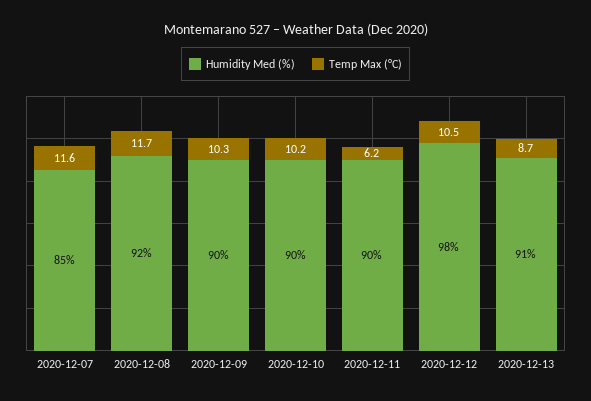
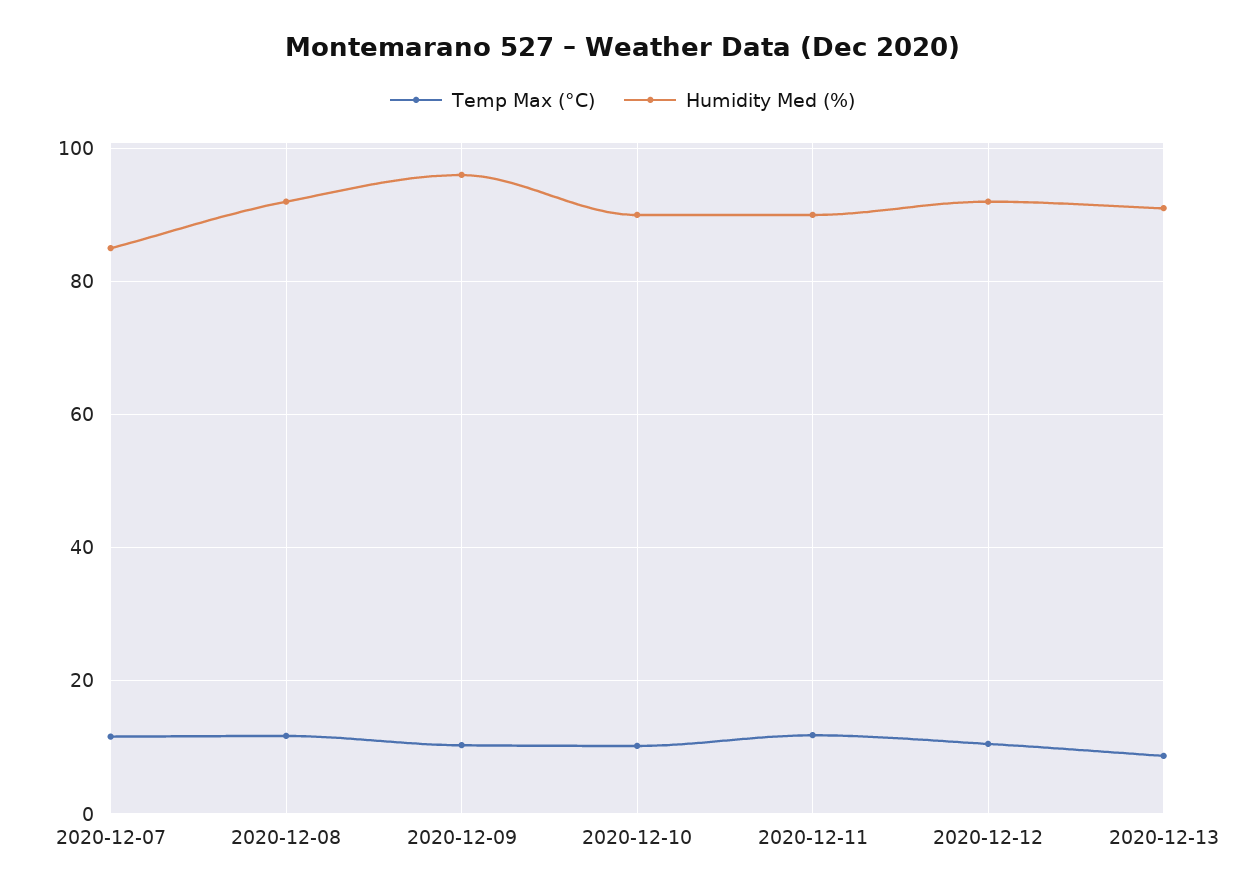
  {
    "Humidity Med (%)": {
      "2020-12-07": 85,
      "2020-12-08": 92,
-     "2020-12-09": 90,
+     "2020-12-09": 96,
      "2020-12-10": 90,
      "2020-12-11": 90,
-     "2020-12-12": 98,
+     "2020-12-12": 92,
      "2020-12-13": 91
    },
    "Temp Max (°C)": {
      "2020-12-07": 11.6,
      "2020-12-08": 11.7,
      "2020-12-09": 10.3,
      "2020-12-10": 10.2,
-     "2020-12-11": 6.2,
+     "2020-12-11": 12,
      "2020-12-12": 10.5,
      "2020-12-13": 8.7
    }
  }

